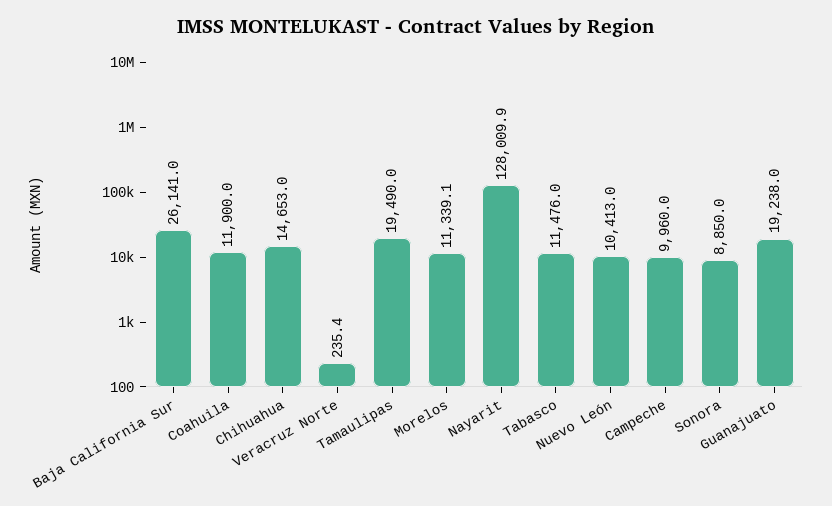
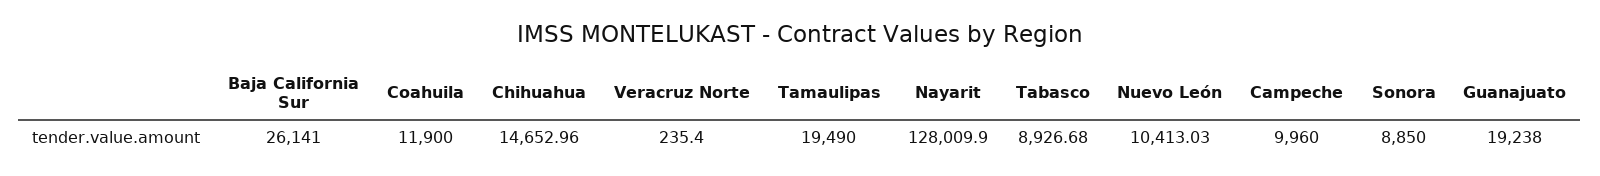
  {
    "Baja California Sur": 26141,
    "Coahuila": 11900,
    "Chihuahua": 14652.96,
    "Veracruz Norte": 235.4,
    "Tamaulipas": 19490,
-   "Morelos": 11339.1,
    "Nayarit": 128009.9,
-   "Tabasco": 11476,
+   "Tabasco": 8926.68,
    "Nuevo León": 10413.03,
    "Campeche": 9960,
    "Sonora": 8850,
    "Guanajuato": 19238
  }

